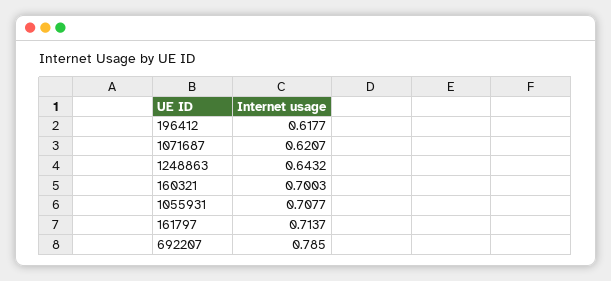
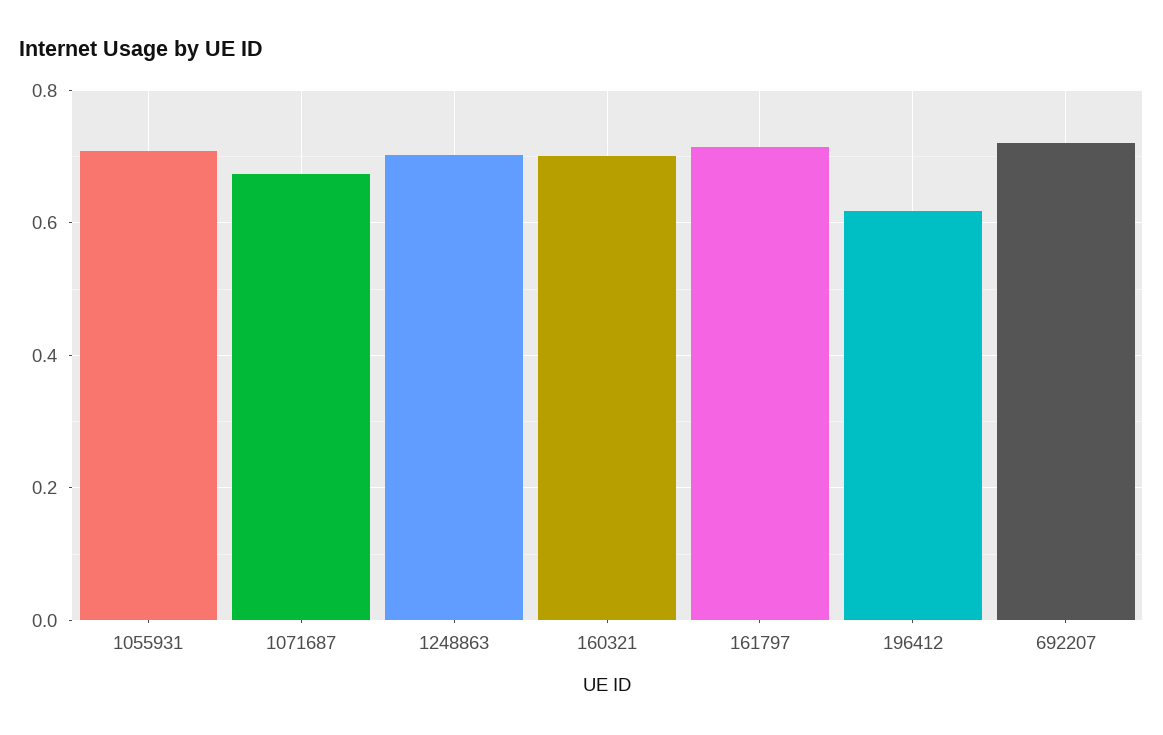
  {
    "196412": 0.6177,
-   "1071687": 0.6207,
+   "1071687": 0.68,
-   "1248863": 0.6432,
+   "1248863": 0.7,
    "160321": 0.7003,
    "1055931": 0.7077,
    "161797": 0.7137,
-   "692207": 0.785
+   "692207": 0.72
  }

